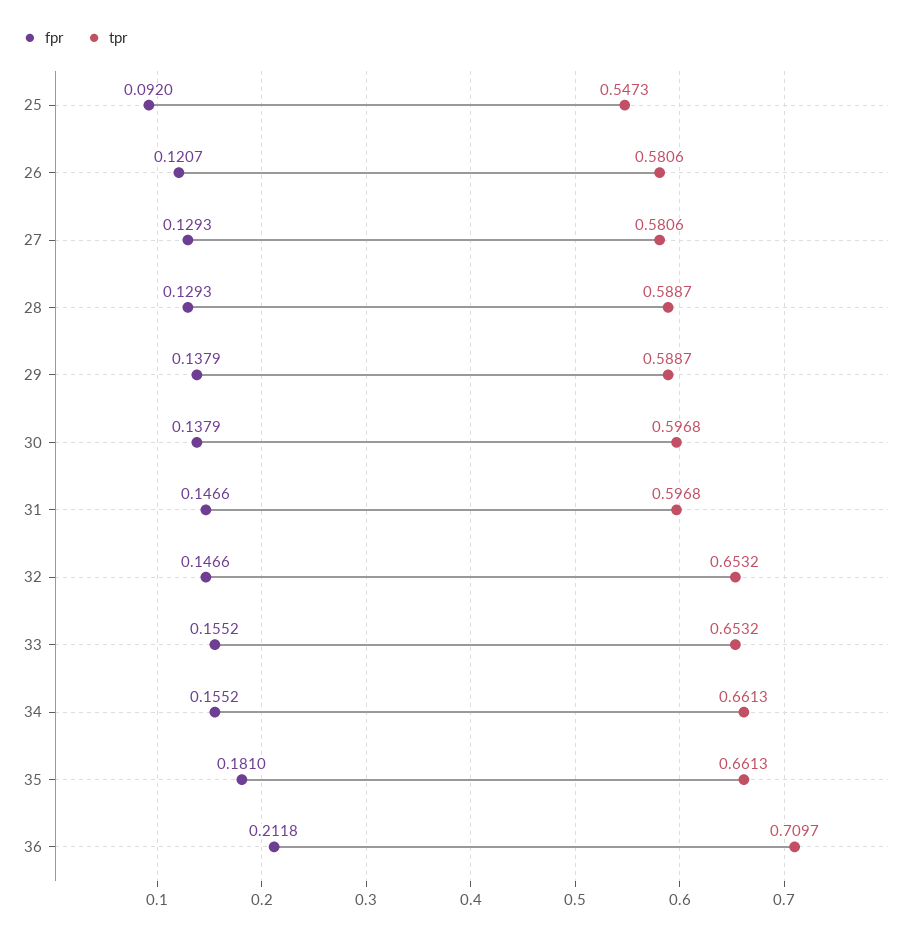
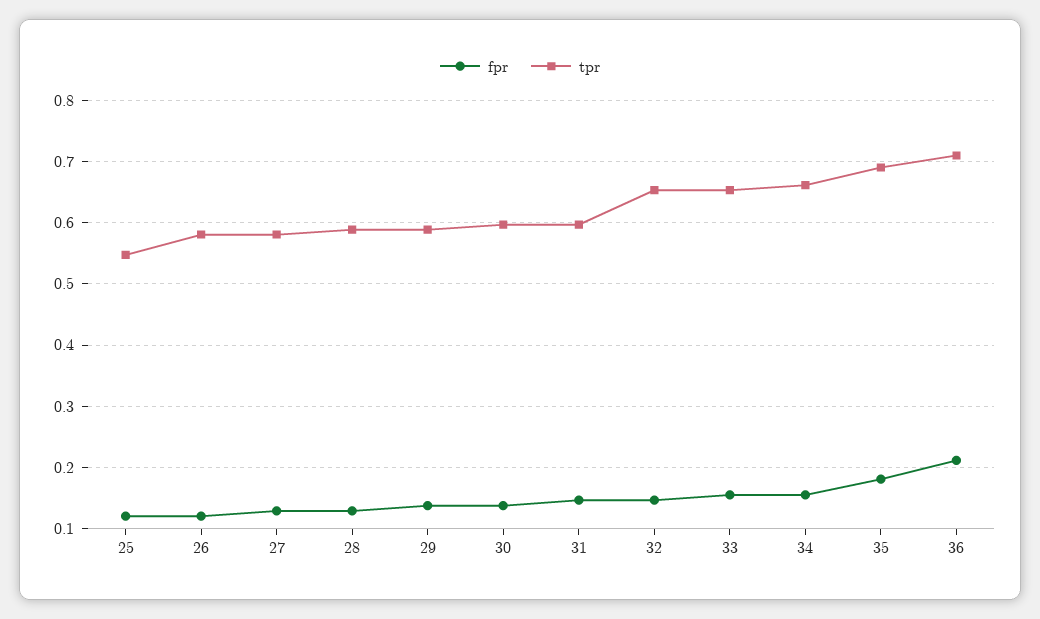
  {
    "fpr": {
-     "25": 0.092,
+     "25": 0.12,
      "26": 0.1207,
      "27": 0.1293,
      "28": 0.1293,
      "29": 0.1379,
      "30": 0.1379,
      "31": 0.1466,
      "32": 0.1466,
      "33": 0.1552,
      "34": 0.1552,
      "35": 0.181,
      "36": 0.2118
    },
    "tpr": {
      "25": 0.5473,
      "26": 0.5806,
      "27": 0.5806,
      "28": 0.5887,
      "29": 0.5887,
      "30": 0.5968,
      "31": 0.5968,
      "32": 0.6532,
      "33": 0.6532,
      "34": 0.6613,
-     "35": 0.6613,
+     "35": 0.69,
      "36": 0.7097
    }
  }

